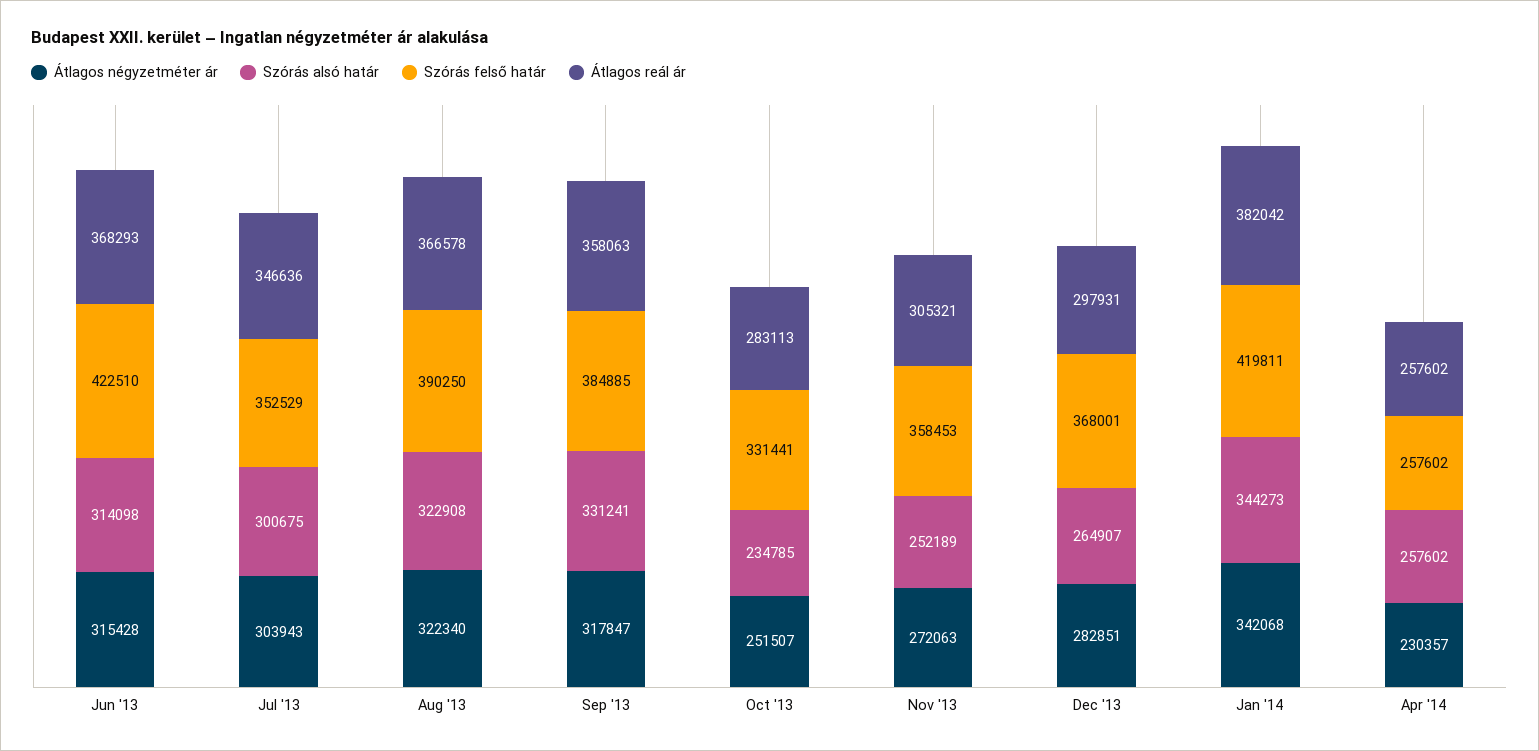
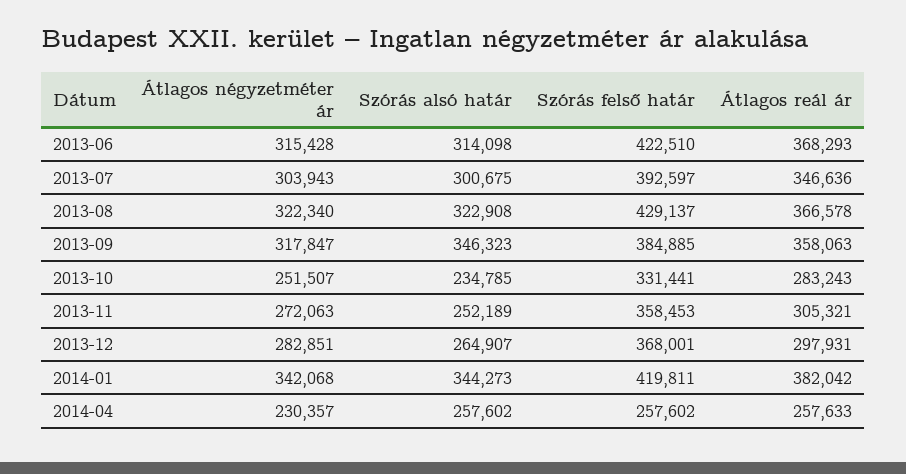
  {
    "Átlagos négyzetméter ár": {
      "Jun '13": 315428,
      "Jul '13": 303943,
      "Aug '13": 322340,
      "Sep '13": 317847,
      "Oct '13": 251507,
      "Nov '13": 272063,
      "Dec '13": 282851,
      "Jan '14": 342068,
      "Apr '14": 230357
    },
    "Szórás alsó határ": {
      "Jun '13": 314098,
      "Jul '13": 300675,
      "Aug '13": 322908,
-     "Sep '13": 331241,
+     "Sep '13": 346323,
      "Oct '13": 234785,
      "Nov '13": 252189,
      "Dec '13": 264907,
      "Jan '14": 344273,
      "Apr '14": 257602
    },
    "Szórás felső határ": {
      "Jun '13": 422510,
-     "Jul '13": 352529,
+     "Jul '13": 392597,
-     "Aug '13": 390250,
+     "Aug '13": 429137,
      "Sep '13": 384885,
      "Oct '13": 331441,
      "Nov '13": 358453,
      "Dec '13": 368001,
      "Jan '14": 419811,
      "Apr '14": 257602
    },
    "Átlagos reál ár": {
      "Jun '13": 368293,
      "Jul '13": 346636,
      "Aug '13": 366578,
      "Sep '13": 358063,
-     "Oct '13": 283113,
+     "Oct '13": 283243,
      "Nov '13": 305321,
      "Dec '13": 297931,
      "Jan '14": 382042,
-     "Apr '14": 257602
+     "Apr '14": 257633
    }
  }

